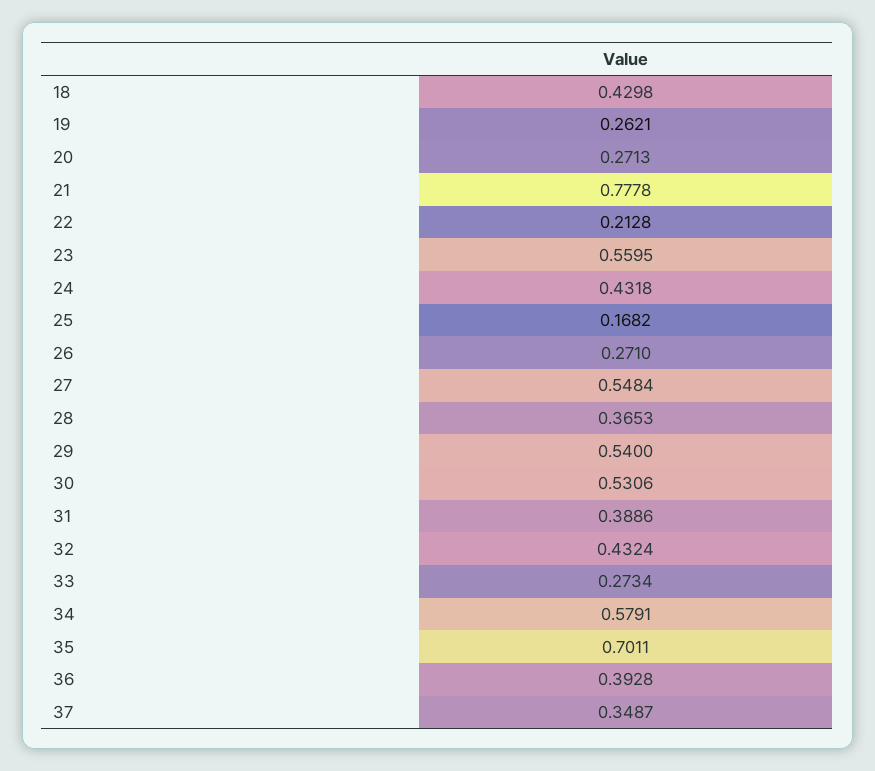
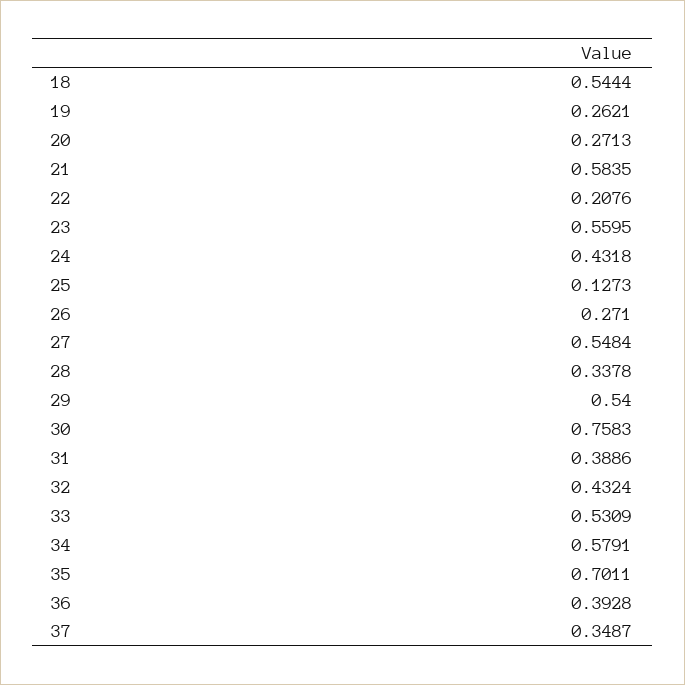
  {
-   "18": 0.4298,
+   "18": 0.5444,
    "19": 0.2621,
    "20": 0.2713,
-   "21": 0.7778,
+   "21": 0.5835,
-   "22": 0.2128,
+   "22": 0.2076,
    "23": 0.5595,
    "24": 0.4318,
-   "25": 0.1682,
+   "25": 0.1273,
    "26": 0.271,
    "27": 0.5484,
-   "28": 0.3653,
+   "28": 0.3378,
    "29": 0.54,
-   "30": 0.5306,
+   "30": 0.7583,
    "31": 0.3886,
    "32": 0.4324,
-   "33": 0.2734,
+   "33": 0.5309,
    "34": 0.5791,
    "35": 0.7011,
    "36": 0.3928,
    "37": 0.3487
  }

